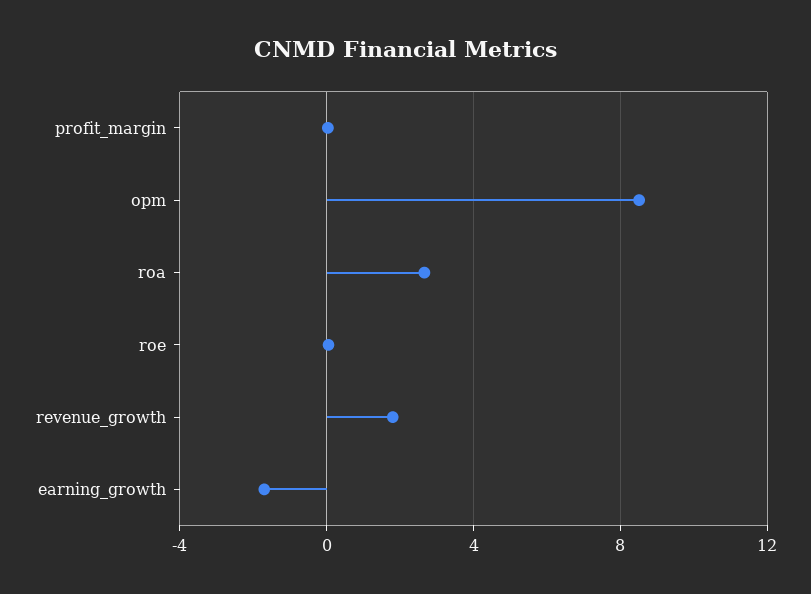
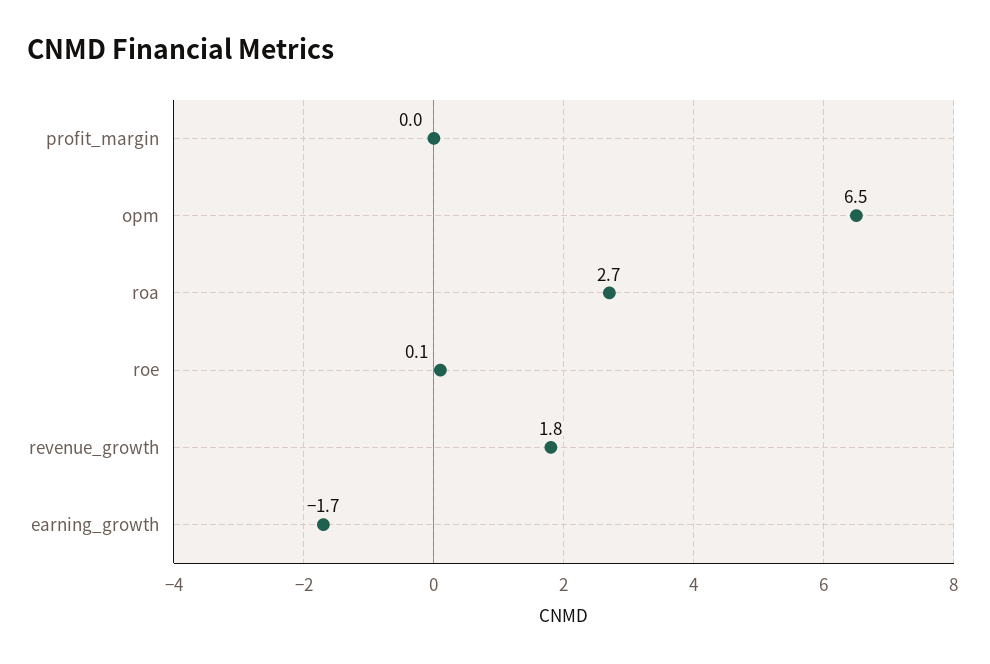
  {
    "profit_margin": 0,
-   "opm": 8.5,
+   "opm": 6.5,
    "roa": 2.7,
    "roe": 0.1,
    "revenue_growth": 1.8,
    "earning_growth": -1.7
  }

